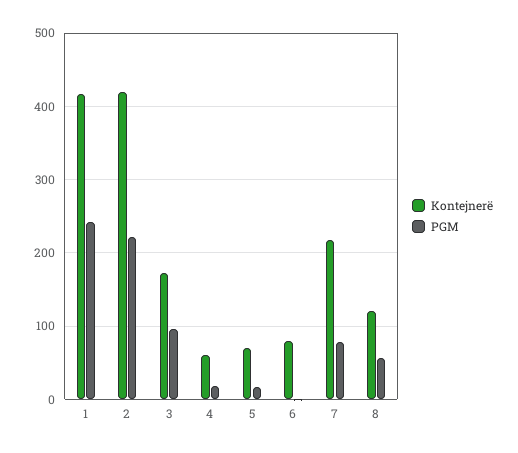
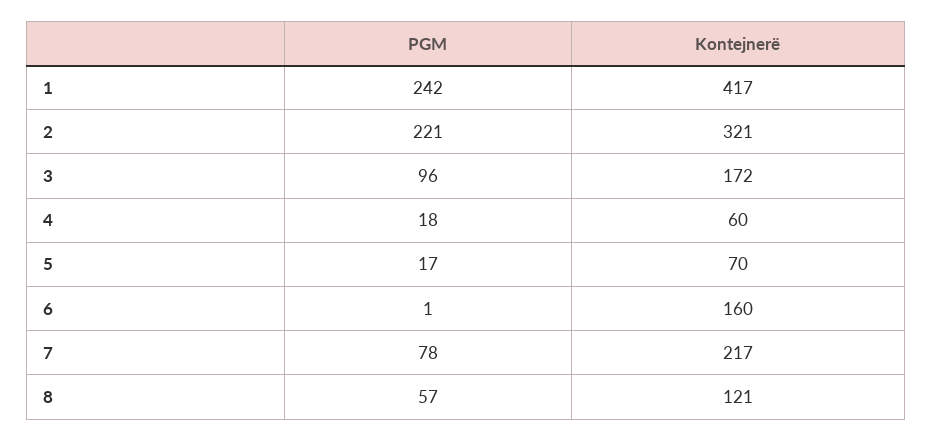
  {
    "Kontejnerë": {
      "1": 417,
-     "2": 420,
+     "2": 321,
      "3": 172,
      "4": 60,
      "5": 70,
-     "6": 80,
+     "6": 160,
      "7": 217,
      "8": 121
    },
    "PGM": {
      "1": 242,
      "2": 221,
      "3": 96,
      "4": 18,
      "5": 17,
      "6": 1,
      "7": 78,
      "8": 57
    }
  }

